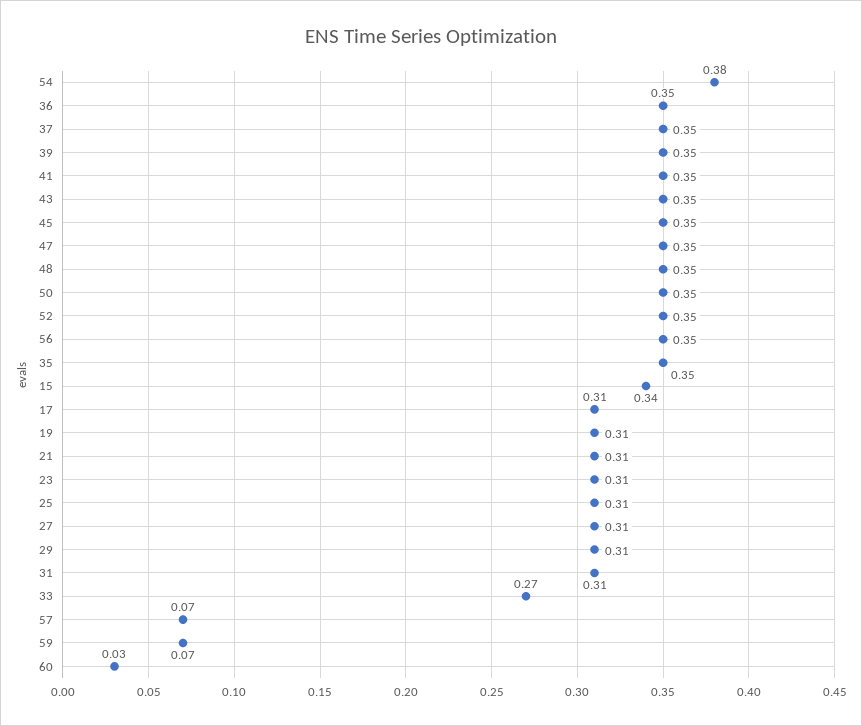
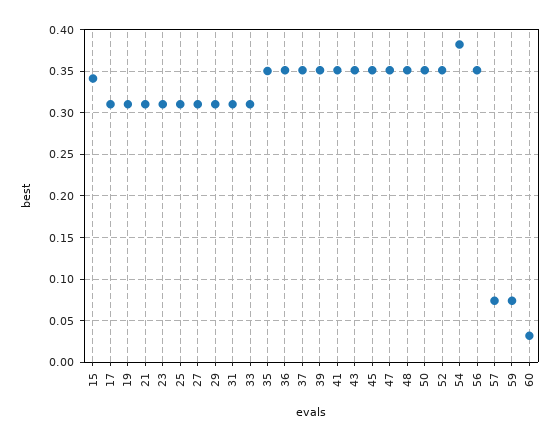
  {
    "54": 0.38,
    "36": 0.35,
    "37": 0.35,
    "39": 0.35,
    "41": 0.35,
    "43": 0.35,
    "45": 0.35,
    "47": 0.35,
    "48": 0.35,
    "50": 0.35,
    "52": 0.35,
    "56": 0.35,
    "35": 0.35,
    "15": 0.34,
    "17": 0.31,
    "19": 0.31,
    "21": 0.31,
    "23": 0.31,
    "25": 0.31,
    "27": 0.31,
    "29": 0.31,
    "31": 0.31,
-   "33": 0.27,
+   "33": 0.31,
    "57": 0.07,
    "59": 0.07,
    "60": 0.03
  }

